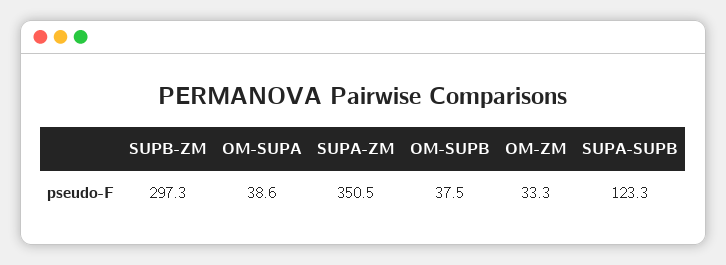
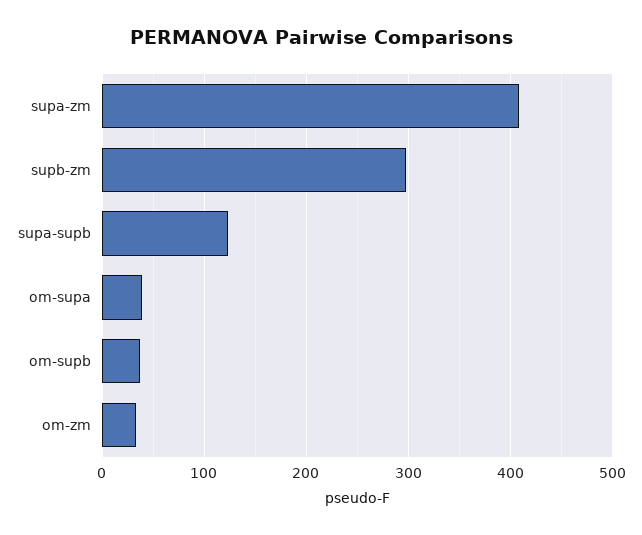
  {
    "SUPB-ZM": 297.3,
    "OM-SUPA": 38.6,
-   "SUPA-ZM": 350.5,
+   "SUPA-ZM": 410,
    "OM-SUPB": 37.5,
    "OM-ZM": 33.3,
    "SUPA-SUPB": 123.3
  }

